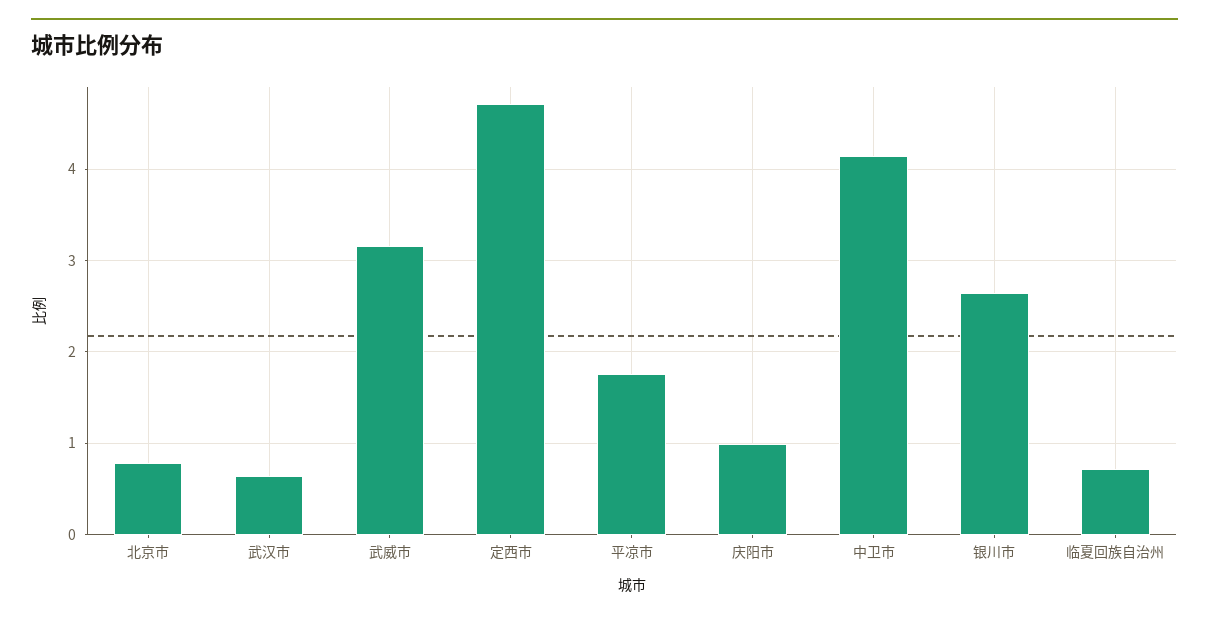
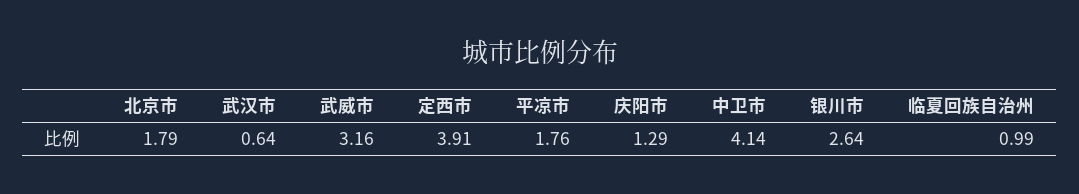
  {
-   "北京市": 0.8,
+   "北京市": 1.79,
    "武汉市": 0.64,
    "武威市": 3.16,
-   "定西市": 4.7,
+   "定西市": 3.91,
    "平凉市": 1.76,
-   "庆阳市": 1,
+   "庆阳市": 1.29,
    "中卫市": 4.14,
    "银川市": 2.64,
-   "临夏回族自治州": 0.7
+   "临夏回族自治州": 0.99
  }

